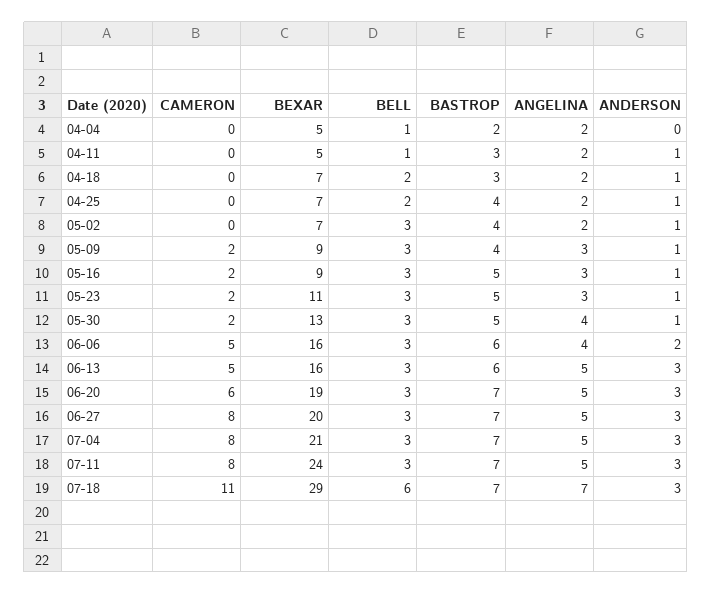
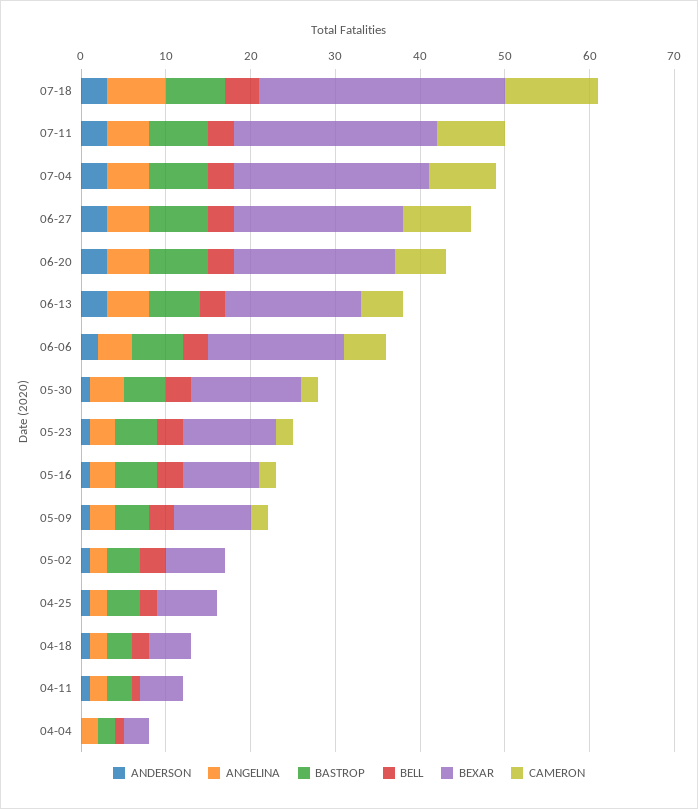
  {
    "CAMERON": {
      "04-04": 0,
      "04-11": 0,
      "04-18": 0,
      "04-25": 0,
      "05-02": 0,
      "05-09": 2,
      "05-16": 2,
      "05-23": 2,
      "05-30": 2,
      "06-06": 5,
      "06-13": 5,
      "06-20": 6,
      "06-27": 8,
      "07-04": 8,
      "07-11": 8,
      "07-18": 11
    },
    "BEXAR": {
-     "04-04": 5,
+     "04-04": 3,
      "04-11": 5,
-     "04-18": 7,
+     "04-18": 5,
      "04-25": 7,
      "05-02": 7,
      "05-09": 9,
      "05-16": 9,
      "05-23": 11,
      "05-30": 13,
      "06-06": 16,
      "06-13": 16,
      "06-20": 19,
      "06-27": 20,
-     "07-04": 21,
+     "07-04": 23,
      "07-11": 24,
      "07-18": 29
    },
    "BELL": {
      "04-04": 1,
      "04-11": 1,
      "04-18": 2,
      "04-25": 2,
      "05-02": 3,
      "05-09": 3,
      "05-16": 3,
      "05-23": 3,
      "05-30": 3,
      "06-06": 3,
      "06-13": 3,
      "06-20": 3,
      "06-27": 3,
      "07-04": 3,
      "07-11": 3,
-     "07-18": 6
+     "07-18": 4
    },
    "BASTROP": {
      "04-04": 2,
      "04-11": 3,
      "04-18": 3,
      "04-25": 4,
      "05-02": 4,
      "05-09": 4,
      "05-16": 5,
      "05-23": 5,
      "05-30": 5,
      "06-06": 6,
      "06-13": 6,
      "06-20": 7,
      "06-27": 7,
      "07-04": 7,
      "07-11": 7,
      "07-18": 7
    },
    "ANGELINA": {
      "04-04": 2,
      "04-11": 2,
      "04-18": 2,
      "04-25": 2,
      "05-02": 2,
      "05-09": 3,
      "05-16": 3,
      "05-23": 3,
      "05-30": 4,
      "06-06": 4,
      "06-13": 5,
      "06-20": 5,
      "06-27": 5,
      "07-04": 5,
      "07-11": 5,
      "07-18": 7
    },
    "ANDERSON": {
      "04-04": 0,
      "04-11": 1,
      "04-18": 1,
      "04-25": 1,
      "05-02": 1,
      "05-09": 1,
      "05-16": 1,
      "05-23": 1,
      "05-30": 1,
      "06-06": 2,
      "06-13": 3,
      "06-20": 3,
      "06-27": 3,
      "07-04": 3,
      "07-11": 3,
      "07-18": 3
    }
  }

